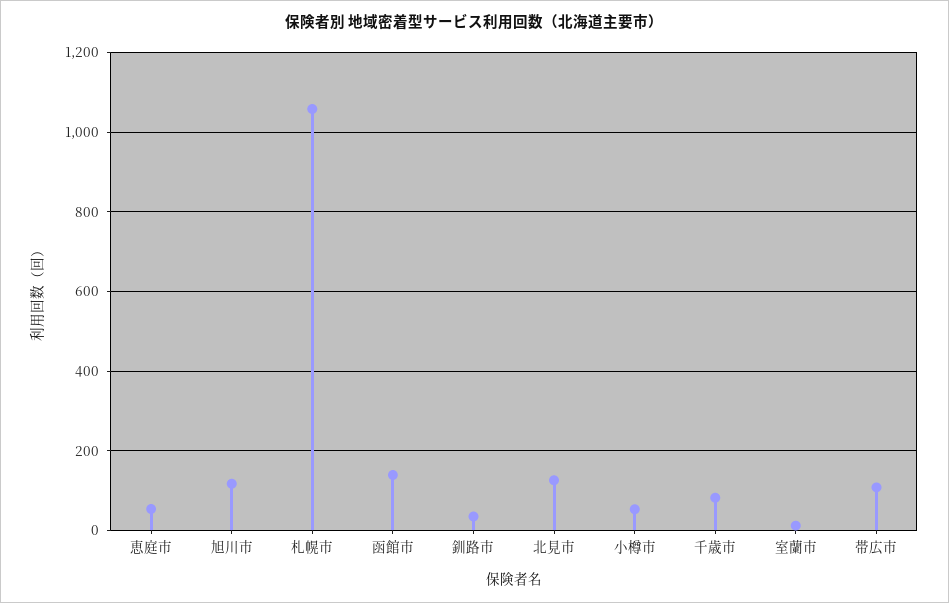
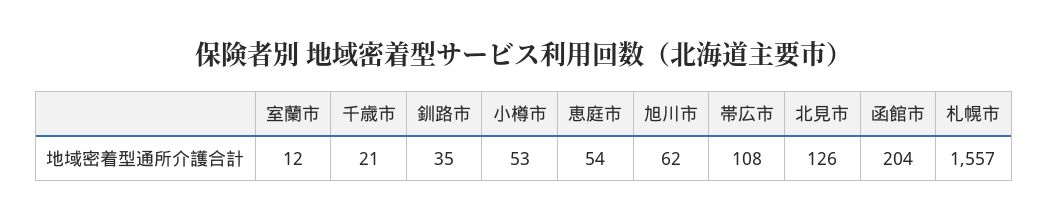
  {
    "恵庭市": 54,
-   "旭川市": 120,
+   "旭川市": 62,
-   "札幌市": 1060,
+   "札幌市": 1557,
-   "函館市": 140,
+   "函館市": 204,
    "釧路市": 35,
    "北見市": 126,
    "小樽市": 53,
-   "千歳市": 80,
+   "千歳市": 21,
    "室蘭市": 12,
    "帯広市": 108
  }

